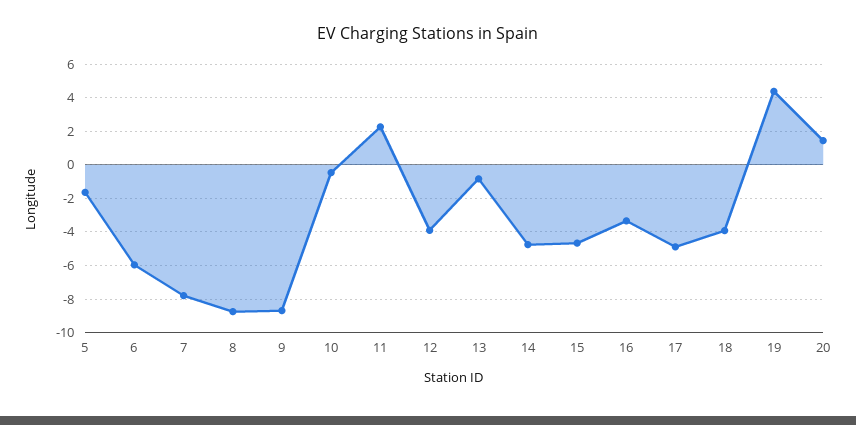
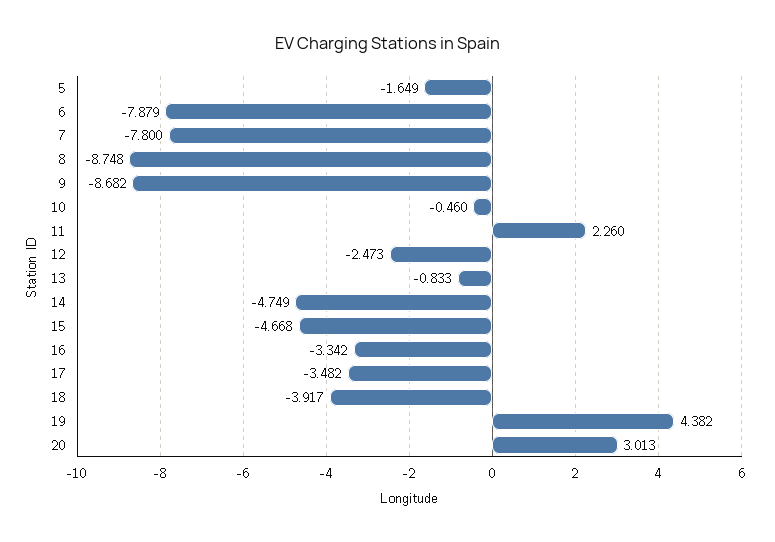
  {
    "5": -1.649,
-   "6": -6,
+   "6": -7.879,
    "7": -7.8,
    "8": -8.748,
    "9": -8.682,
    "10": -0.46,
    "11": 2.26,
-   "12": -4,
+   "12": -2.473,
    "13": -0.833,
    "14": -4.749,
    "15": -4.668,
    "16": -3.342,
-   "17": -5,
+   "17": -3.482,
    "18": -3.917,
    "19": 4.382,
-   "20": 1.5
+   "20": 3.013
  }

